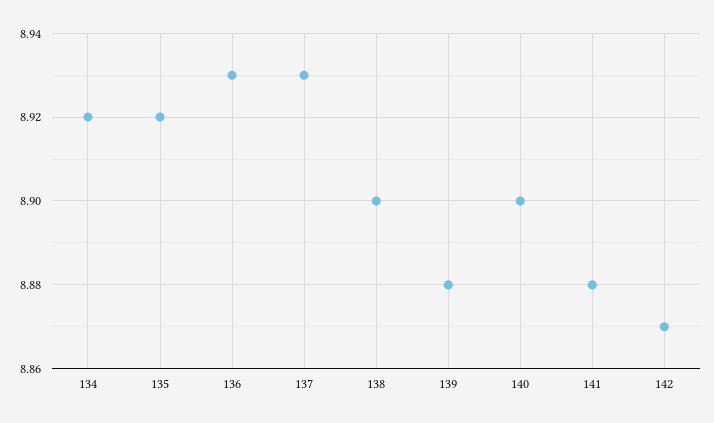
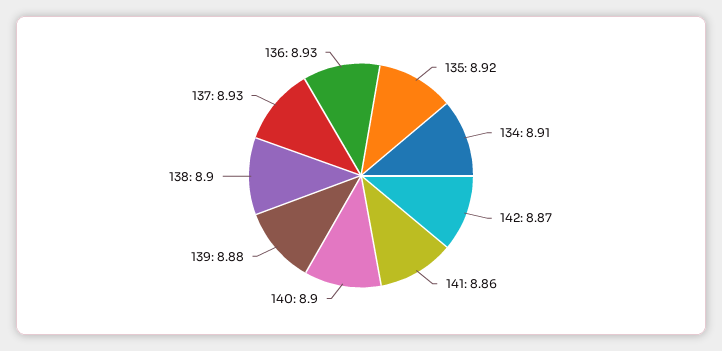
  {
-   "134": 8.92,
+   "134": 8.91,
    "135": 8.92,
    "136": 8.93,
    "137": 8.93,
    "138": 8.9,
    "139": 8.88,
    "140": 8.9,
-   "141": 8.88,
+   "141": 8.86,
    "142": 8.87
  }

